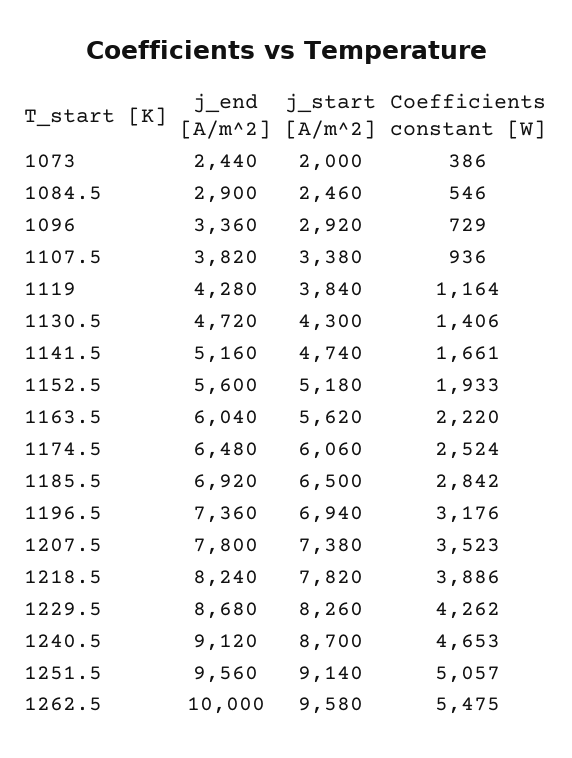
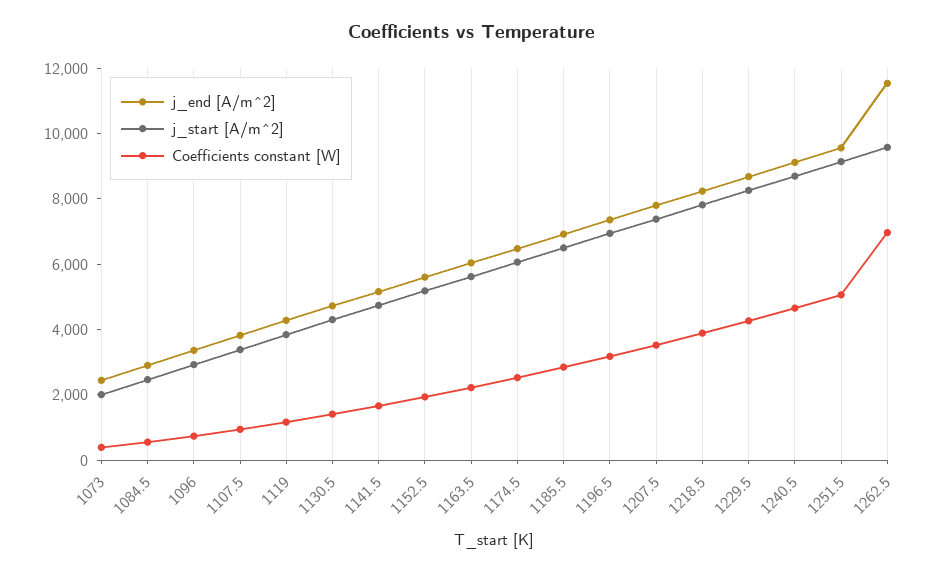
  {
    "j_end [A/m^2]": {
      "1073": 2440,
      "1084.5": 2900,
      "1096": 3360,
      "1107.5": 3820,
      "1119": 4280,
      "1130.5": 4720,
      "1141.5": 5160,
      "1152.5": 5600,
      "1163.5": 6040,
      "1174.5": 6480,
      "1185.5": 6920,
      "1196.5": 7360,
      "1207.5": 7800,
      "1218.5": 8240,
      "1229.5": 8680,
      "1240.5": 9120,
      "1251.5": 9560,
-     "1262.5": 10000
+     "1262.5": 11500
    },
    "j_start [A/m^2]": {
      "1073": 2000,
      "1084.5": 2460,
      "1096": 2920,
      "1107.5": 3380,
      "1119": 3840,
      "1130.5": 4300,
      "1141.5": 4740,
      "1152.5": 5180,
      "1163.5": 5620,
      "1174.5": 6060,
      "1185.5": 6500,
      "1196.5": 6940,
      "1207.5": 7380,
      "1218.5": 7820,
      "1229.5": 8260,
      "1240.5": 8700,
      "1251.5": 9140,
      "1262.5": 9580
    },
    "Coefficients constant [W]": {
      "1073": 386,
      "1084.5": 546,
      "1096": 729,
      "1107.5": 936,
      "1119": 1164,
      "1130.5": 1406,
      "1141.5": 1661,
      "1152.5": 1933,
      "1163.5": 2220,
      "1174.5": 2524,
      "1185.5": 2842,
      "1196.5": 3176,
      "1207.5": 3523,
      "1218.5": 3886,
      "1229.5": 4262,
      "1240.5": 4653,
      "1251.5": 5057,
-     "1262.5": 5475
+     "1262.5": 7000
    }
  }

